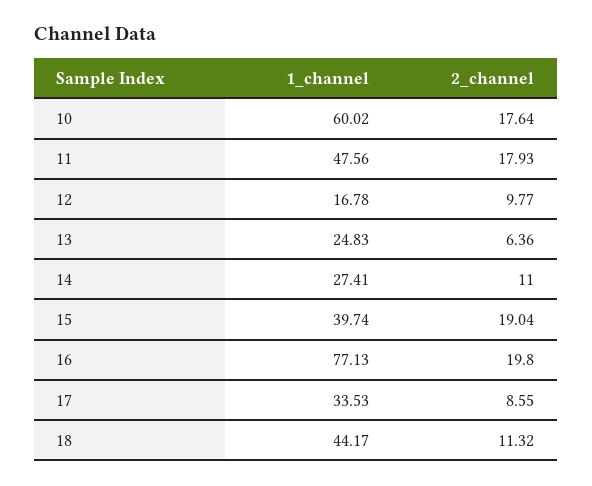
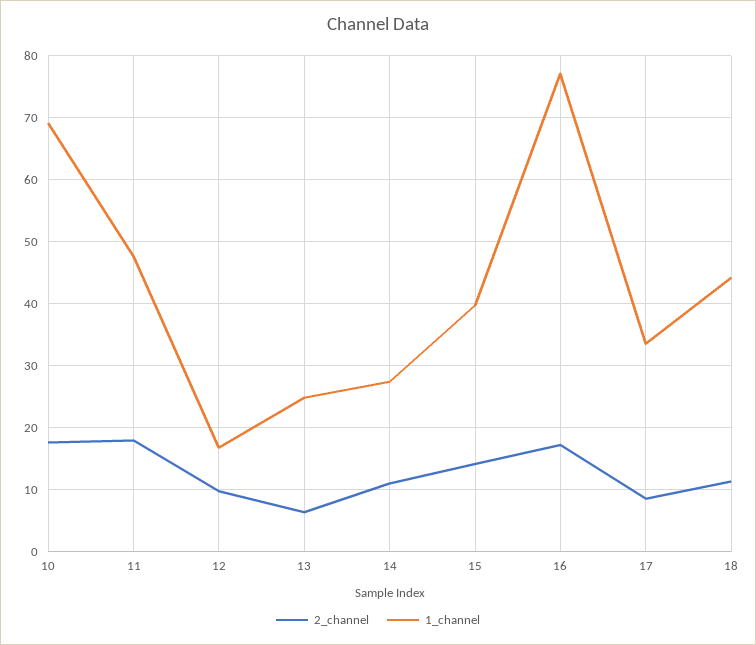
  {
    "1_channel": {
-     "10": 60.02,
+     "10": 69,
      "11": 47.56,
      "12": 16.78,
      "13": 24.83,
      "14": 27.41,
      "15": 39.74,
      "16": 77.13,
      "17": 33.53,
      "18": 44.17
    },
    "2_channel": {
      "10": 17.64,
      "11": 17.93,
      "12": 9.77,
      "13": 6.36,
      "14": 11,
-     "15": 19.04,
+     "15": 14,
-     "16": 19.8,
+     "16": 17,
      "17": 8.55,
      "18": 11.32
    }
  }

